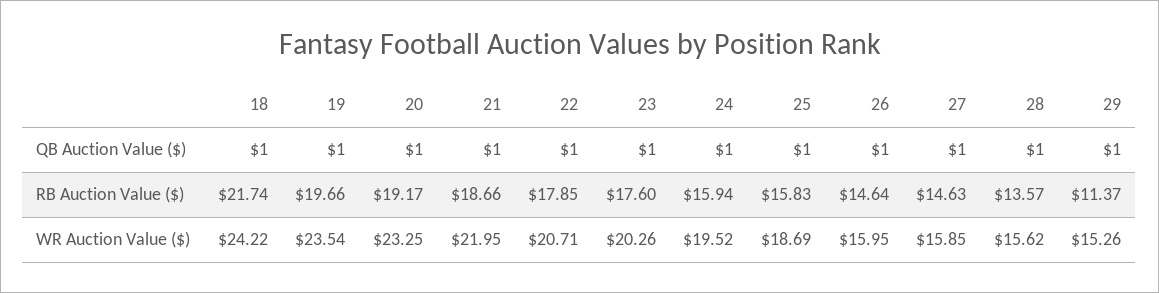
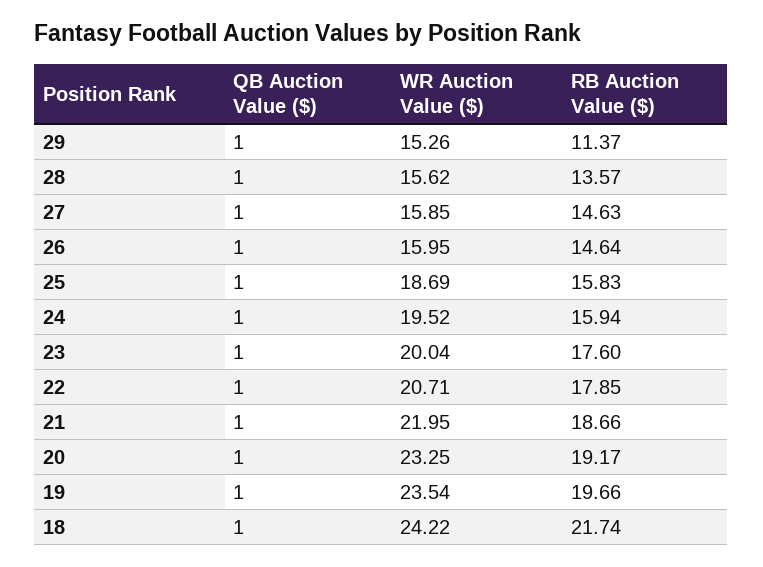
  {
    "18": {
      "QB Auction Value ($)": 1,
      "RB Auction Value ($)": 21.74,
      "WR Auction Value ($)": 24.22
    },
    "19": {
      "QB Auction Value ($)": 1,
      "RB Auction Value ($)": 19.66,
      "WR Auction Value ($)": 23.54
    },
    "20": {
      "QB Auction Value ($)": 1,
      "RB Auction Value ($)": 19.17,
      "WR Auction Value ($)": 23.25
    },
    "21": {
      "QB Auction Value ($)": 1,
      "RB Auction Value ($)": 18.66,
      "WR Auction Value ($)": 21.95
    },
    "22": {
      "QB Auction Value ($)": 1,
      "RB Auction Value ($)": 17.85,
      "WR Auction Value ($)": 20.71
    },
    "23": {
      "QB Auction Value ($)": 1,
      "RB Auction Value ($)": 17.6,
-     "WR Auction Value ($)": 20.26
+     "WR Auction Value ($)": 20.04
    },
    "24": {
      "QB Auction Value ($)": 1,
      "RB Auction Value ($)": 15.94,
      "WR Auction Value ($)": 19.52
    },
    "25": {
      "QB Auction Value ($)": 1,
      "RB Auction Value ($)": 15.83,
      "WR Auction Value ($)": 18.69
    },
    "26": {
      "QB Auction Value ($)": 1,
      "RB Auction Value ($)": 14.64,
      "WR Auction Value ($)": 15.95
    },
    "27": {
      "QB Auction Value ($)": 1,
      "RB Auction Value ($)": 14.63,
      "WR Auction Value ($)": 15.85
    },
    "28": {
      "QB Auction Value ($)": 1,
      "RB Auction Value ($)": 13.57,
      "WR Auction Value ($)": 15.62
    },
    "29": {
      "QB Auction Value ($)": 1,
      "RB Auction Value ($)": 11.37,
      "WR Auction Value ($)": 15.26
    }
  }

